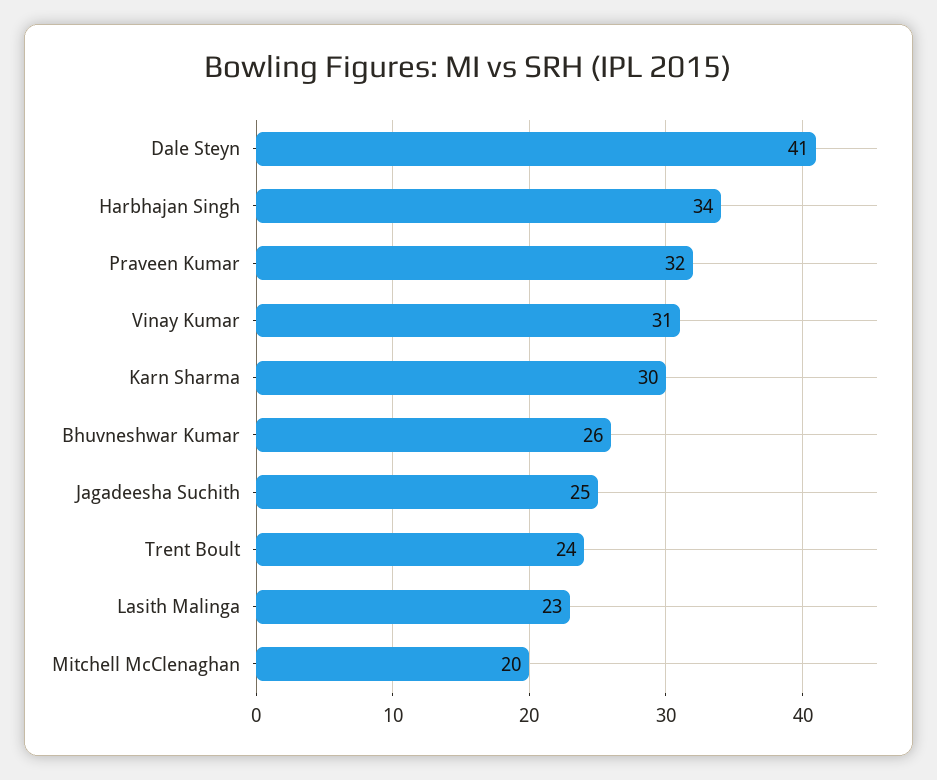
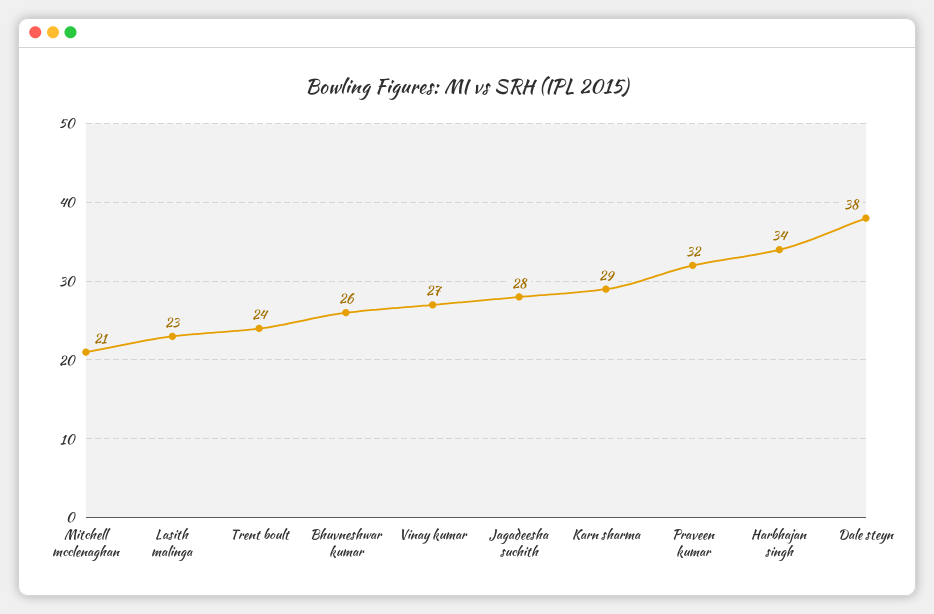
  {
-   "Dale Steyn": 41,
+   "Dale Steyn": 38,
    "Harbhajan Singh": 34,
    "Praveen Kumar": 32,
-   "Vinay Kumar": 31,
+   "Vinay Kumar": 27,
-   "Karn Sharma": 30,
+   "Karn Sharma": 29,
    "Bhuvneshwar Kumar": 26,
-   "Jagadeesha Suchith": 25,
+   "Jagadeesha Suchith": 28,
    "Trent Boult": 24,
    "Lasith Malinga": 23,
-   "Mitchell McClenaghan": 20
+   "Mitchell McClenaghan": 21
  }

